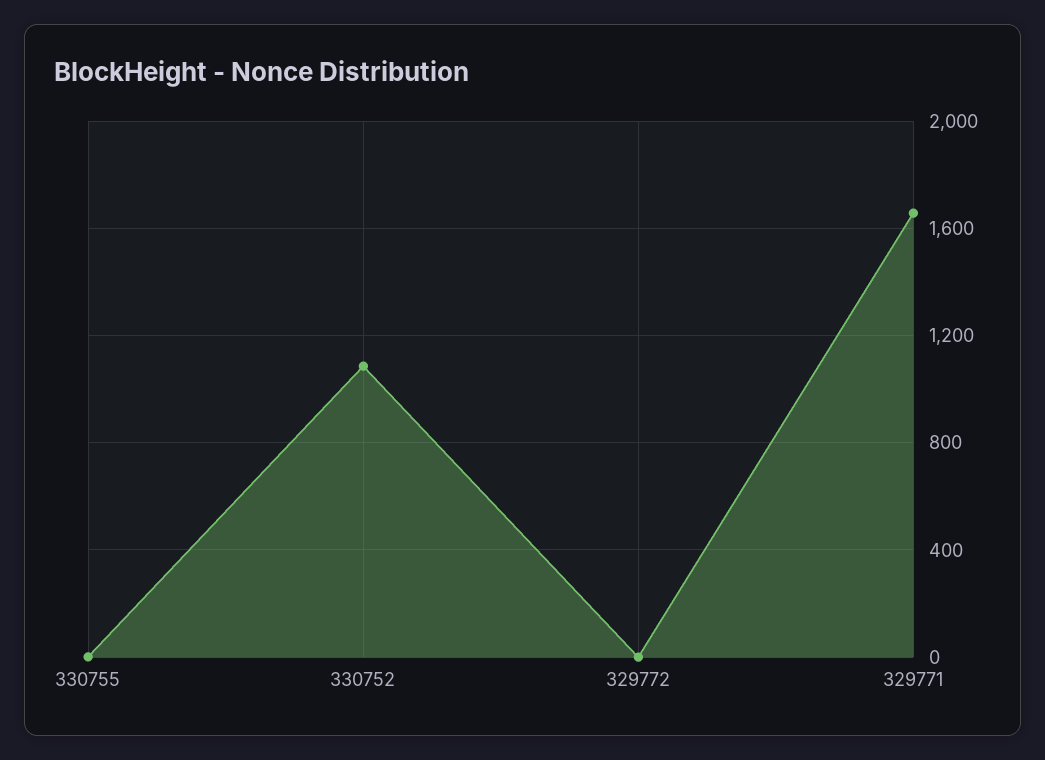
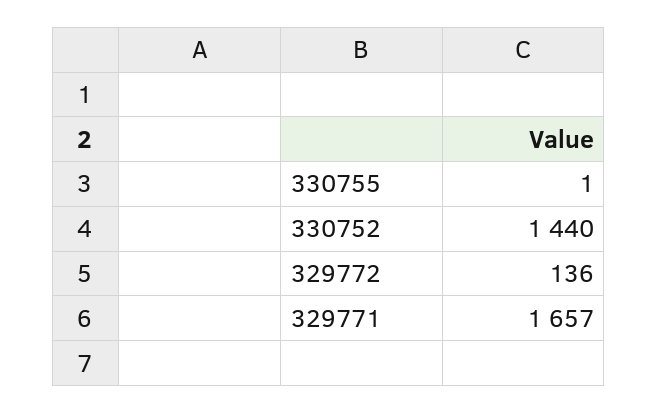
  {
    "330755": 1,
-   "330752": 1100,
+   "330752": 1440,
-   "329772": 0,
+   "329772": 136,
    "329771": 1657
  }

